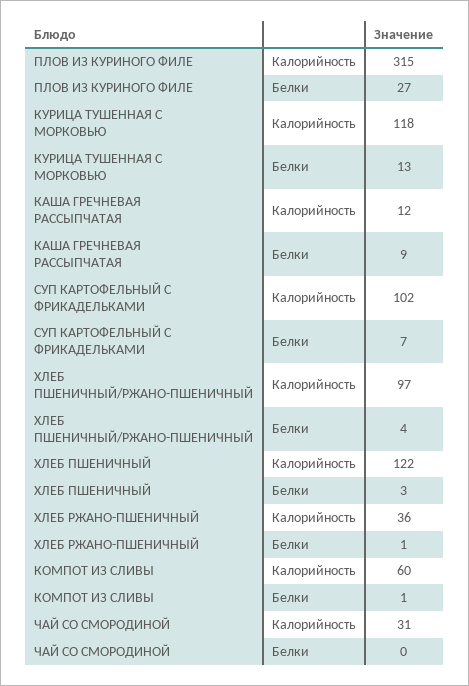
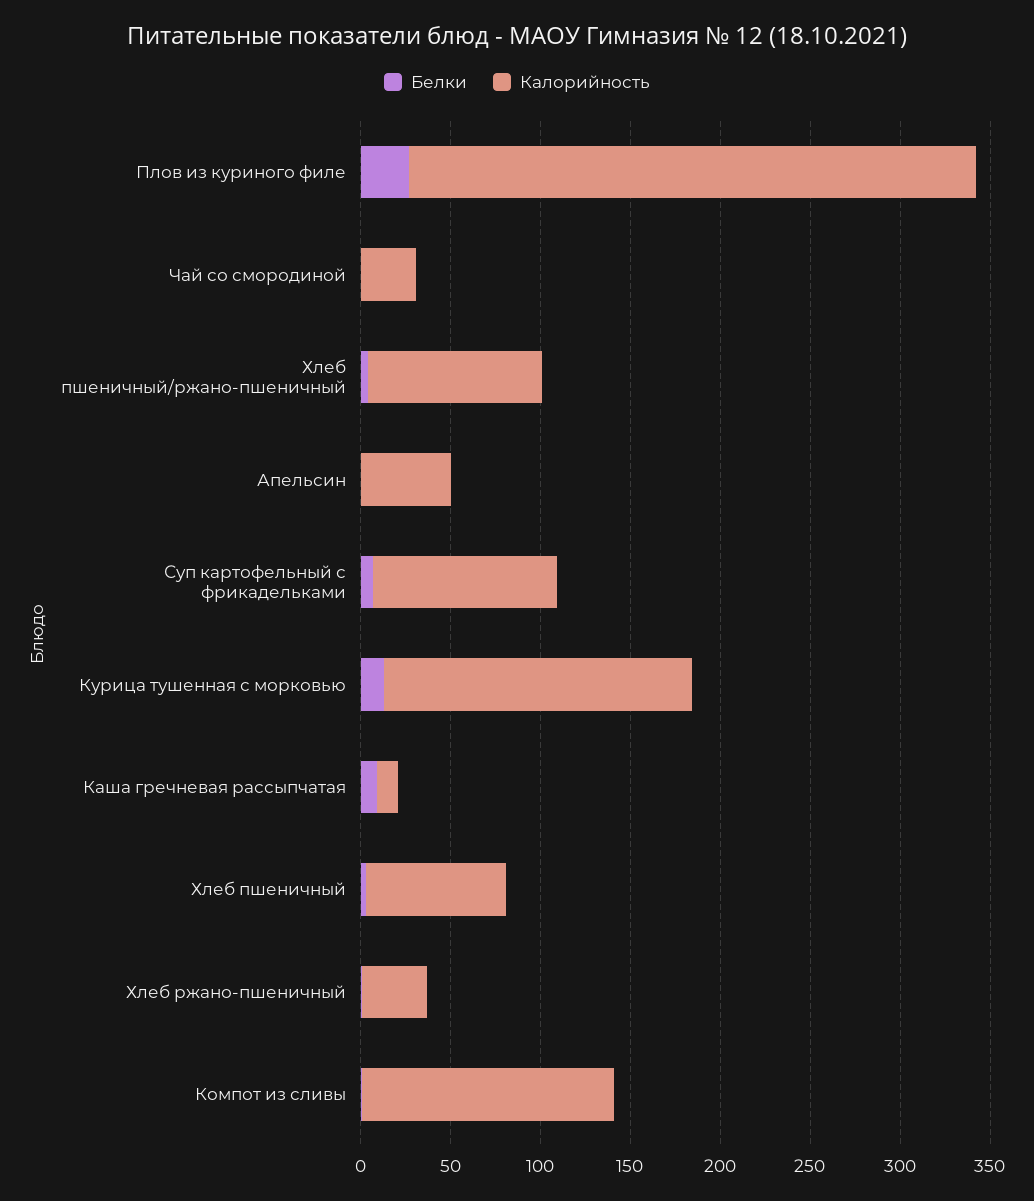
  {
    "Калорийность": {
      "ПЛОВ ИЗ КУРИНОГО ФИЛЕ": 315,
-     "КУРИЦА ТУШЕННАЯ С МОРКОВЬЮ": 118,
+     "КУРИЦА ТУШЕННАЯ С МОРКОВЬЮ": 170,
      "КАША ГРЕЧНЕВАЯ РАССЫПЧАТАЯ": 12,
      "СУП КАРТОФЕЛЬНЫЙ С ФРИКАДЕЛЬКАМИ": 102,
      "ХЛЕБ ПШЕНИЧНЫЙ/РЖАНО-ПШЕНИЧНЫЙ": 97,
-     "ХЛЕБ ПШЕНИЧНЫЙ": 122,
+     "ХЛЕБ ПШЕНИЧНЫЙ": 80,
      "ХЛЕБ РЖАНО-ПШЕНИЧНЫЙ": 36,
-     "КОМПОТ ИЗ СЛИВЫ": 60,
+     "КОМПОТ ИЗ СЛИВЫ": 140,
-     "ЧАЙ СО СМОРОДИНОЙ": 31
+     "ЧАЙ СО СМОРОДИНОЙ": 31,
+     "Апельсин": 50
    },
    "Белки": {
      "ПЛОВ ИЗ КУРИНОГО ФИЛЕ": 27,
      "КУРИЦА ТУШЕННАЯ С МОРКОВЬЮ": 13,
      "КАША ГРЕЧНЕВАЯ РАССЫПЧАТАЯ": 9,
      "СУП КАРТОФЕЛЬНЫЙ С ФРИКАДЕЛЬКАМИ": 7,
      "ХЛЕБ ПШЕНИЧНЫЙ/РЖАНО-ПШЕНИЧНЫЙ": 4,
      "ХЛЕБ ПШЕНИЧНЫЙ": 3,
      "ХЛЕБ РЖАНО-ПШЕНИЧНЫЙ": 1,
      "КОМПОТ ИЗ СЛИВЫ": 1,
-     "ЧАЙ СО СМОРОДИНОЙ": 0
+     "ЧАЙ СО СМОРОДИНОЙ": 0,
+     "Апельсин": 0
    }
  }

